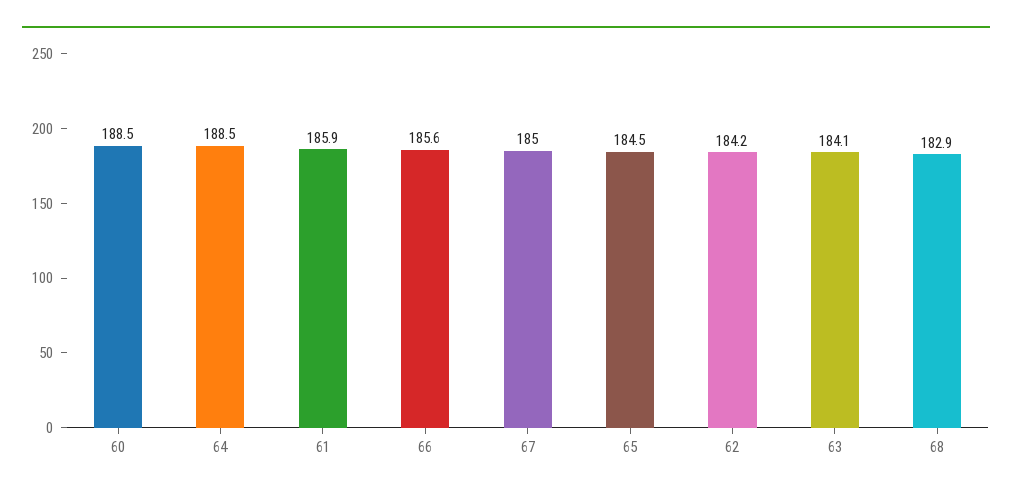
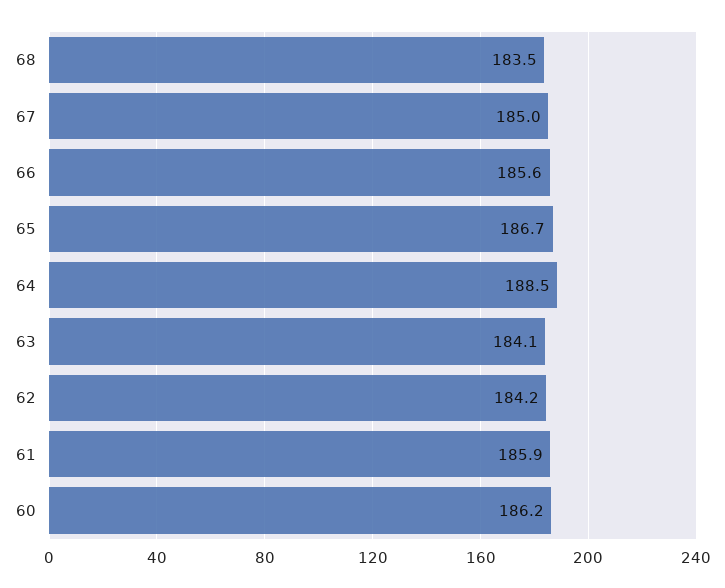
  {
-   "60": 188.5,
+   "60": 186.2,
    "64": 188.5,
    "61": 185.9,
    "66": 185.6,
    "67": 185,
-   "65": 184.5,
+   "65": 186.7,
    "62": 184.2,
    "63": 184.1,
-   "68": 182.9
+   "68": 183.5
  }

